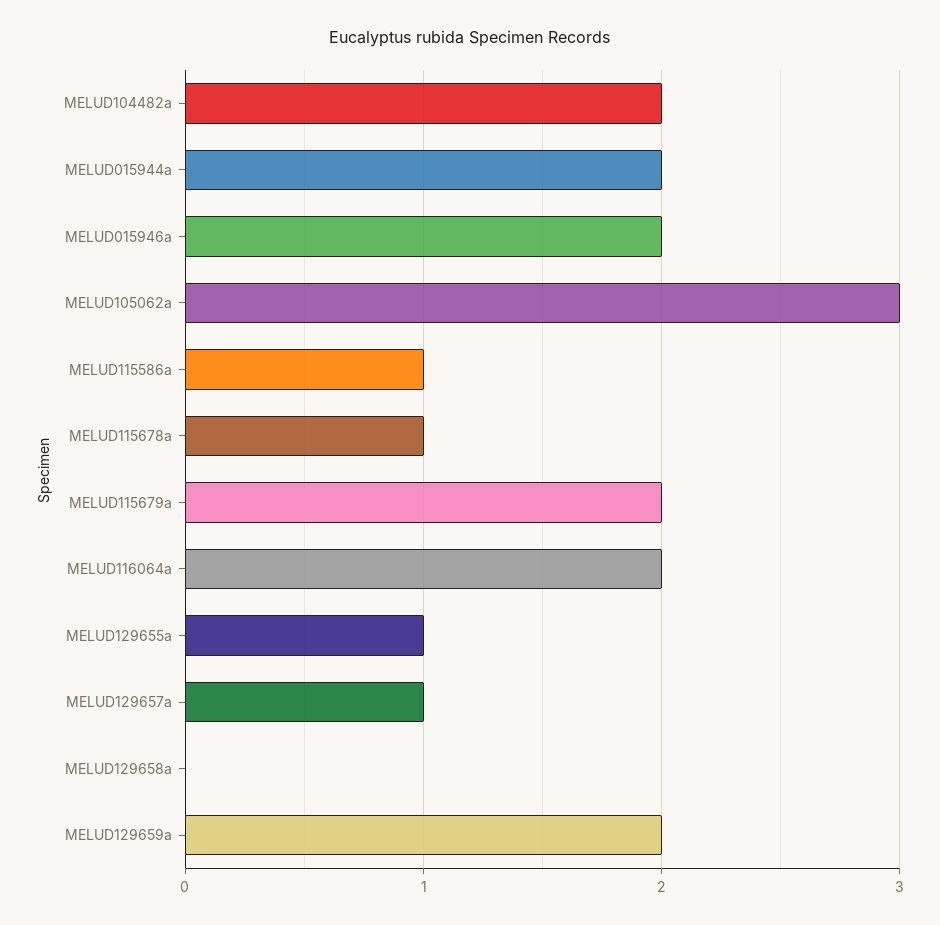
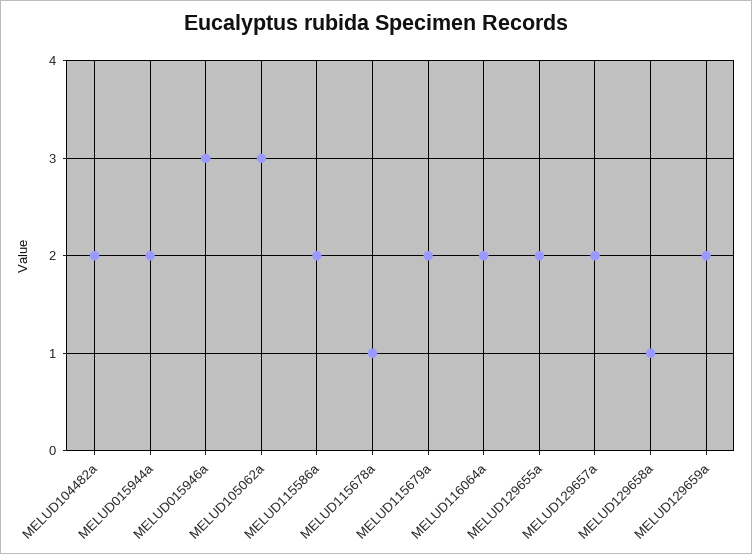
  {
    "MELUD104482a": 2,
    "MELUD015944a": 2,
-   "MELUD015946a": 2,
+   "MELUD015946a": 3,
    "MELUD105062a": 3,
-   "MELUD115586a": 1,
+   "MELUD115586a": 2,
    "MELUD115678a": 1,
    "MELUD115679a": 2,
    "MELUD116064a": 2,
-   "MELUD129655a": 1,
+   "MELUD129655a": 2,
-   "MELUD129657a": 1,
+   "MELUD129657a": 2,
-   "MELUD129658a": 0,
+   "MELUD129658a": 1,
    "MELUD129659a": 2
  }

